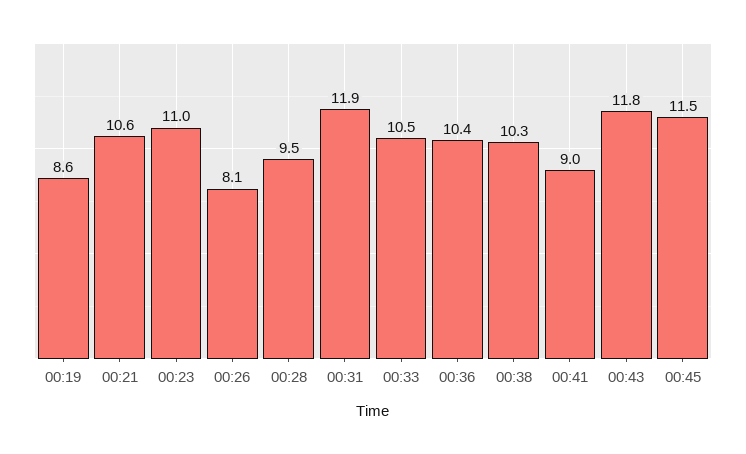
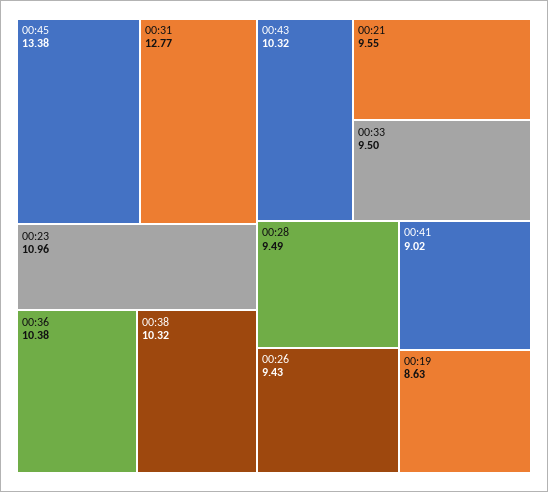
  {
    "00:19": 8.63,
-   "00:21": 10.6,
+   "00:21": 9.55,
    "00:23": 10.96,
-   "00:26": 8.1,
+   "00:26": 9.43,
    "00:28": 9.49,
-   "00:31": 11.9,
+   "00:31": 12.77,
-   "00:33": 10.5,
+   "00:33": 9.5,
    "00:36": 10.38,
    "00:38": 10.32,
    "00:41": 9.02,
-   "00:43": 11.8,
+   "00:43": 10.32,
-   "00:45": 11.5
+   "00:45": 13.38
  }

